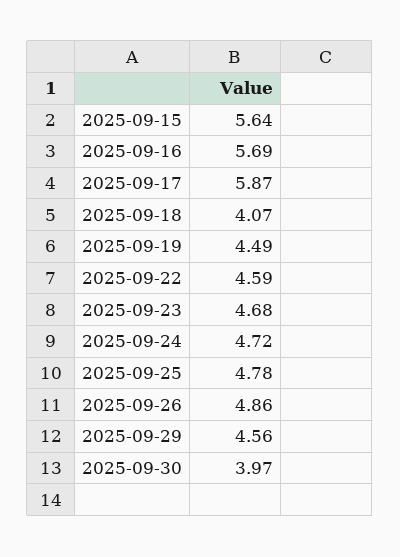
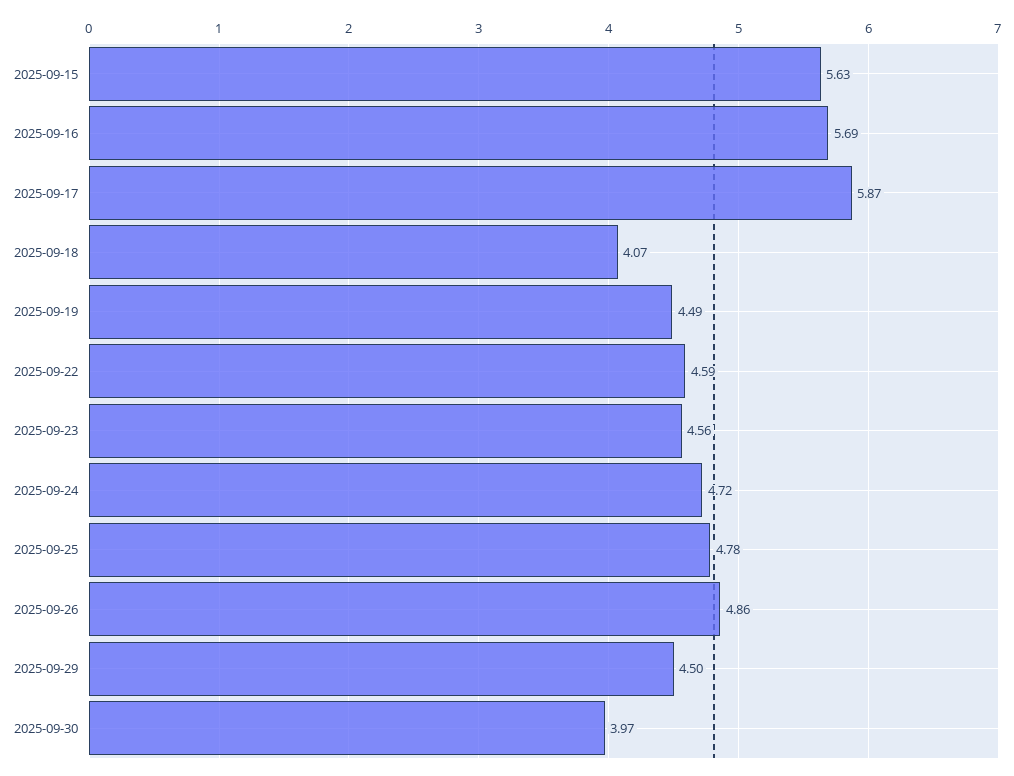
  {
-   "2025-09-15": 5.64,
+   "2025-09-15": 5.63,
    "2025-09-16": 5.69,
    "2025-09-17": 5.87,
    "2025-09-18": 4.07,
    "2025-09-19": 4.49,
    "2025-09-22": 4.59,
-   "2025-09-23": 4.68,
+   "2025-09-23": 4.56,
    "2025-09-24": 4.72,
    "2025-09-25": 4.78,
    "2025-09-26": 4.86,
-   "2025-09-29": 4.56,
+   "2025-09-29": 4.5,
    "2025-09-30": 3.97
  }

